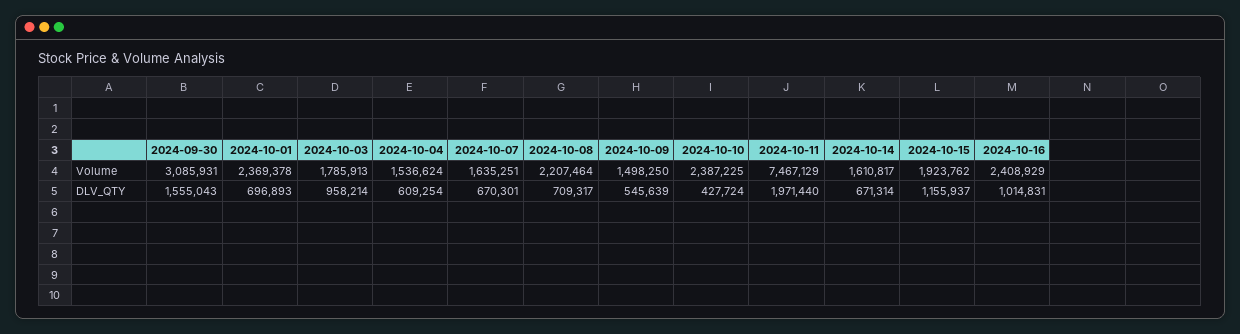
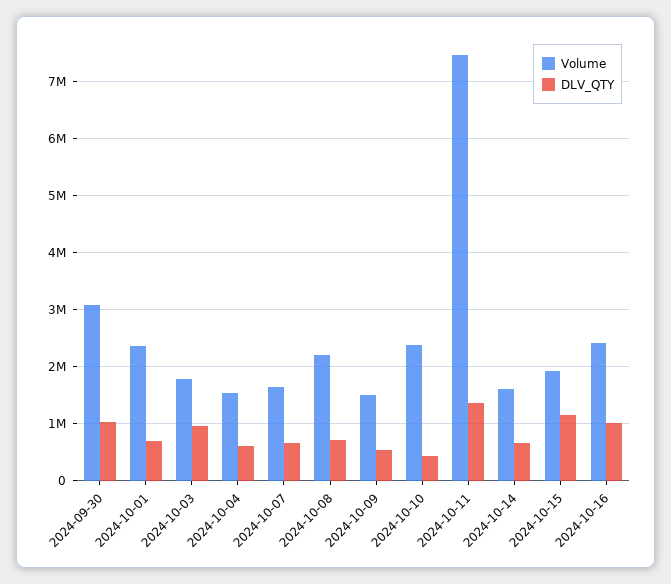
  {
    "Volume": {
      "2024-09-30": 3085931,
      "2024-10-01": 2369378,
      "2024-10-03": 1785913,
      "2024-10-04": 1536624,
      "2024-10-07": 1635251,
      "2024-10-08": 2207464,
      "2024-10-09": 1498250,
      "2024-10-10": 2387225,
      "2024-10-11": 7467129,
      "2024-10-14": 1610817,
      "2024-10-15": 1923762,
      "2024-10-16": 2408929
    },
    "DLV_QTY": {
-     "2024-09-30": 1555043,
+     "2024-09-30": 1000000,
      "2024-10-01": 696893,
      "2024-10-03": 958214,
      "2024-10-04": 609254,
      "2024-10-07": 670301,
      "2024-10-08": 709317,
      "2024-10-09": 545639,
      "2024-10-10": 427724,
-     "2024-10-11": 1971440,
+     "2024-10-11": 1400000,
      "2024-10-14": 671314,
      "2024-10-15": 1155937,
      "2024-10-16": 1014831
    }
  }

